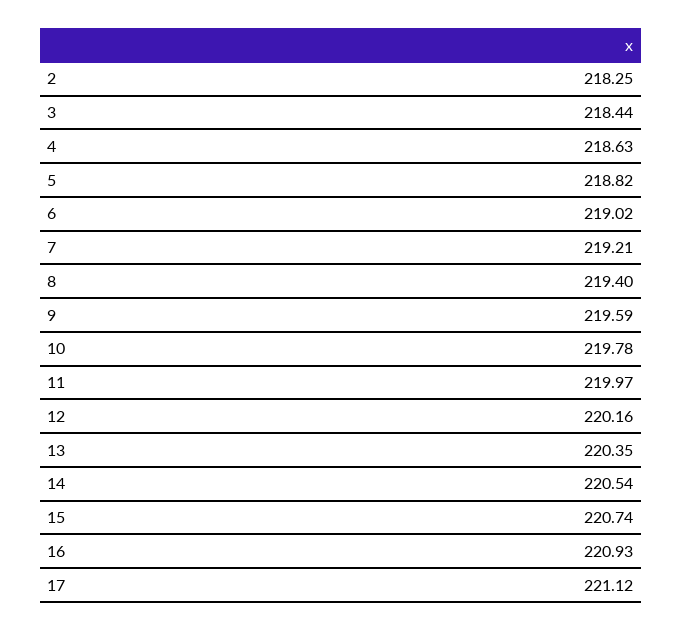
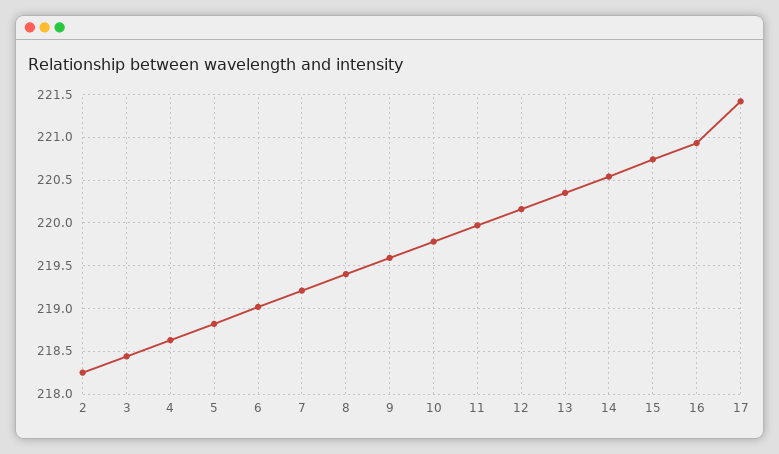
  {
    "2": 218.25,
    "3": 218.44,
    "4": 218.63,
    "5": 218.82,
    "6": 219.02,
    "7": 219.21,
    "8": 219.4,
    "9": 219.59,
    "10": 219.78,
    "11": 219.97,
    "12": 220.16,
    "13": 220.35,
    "14": 220.54,
    "15": 220.74,
    "16": 220.93,
-   "17": 221.12
+   "17": 221.4
  }

